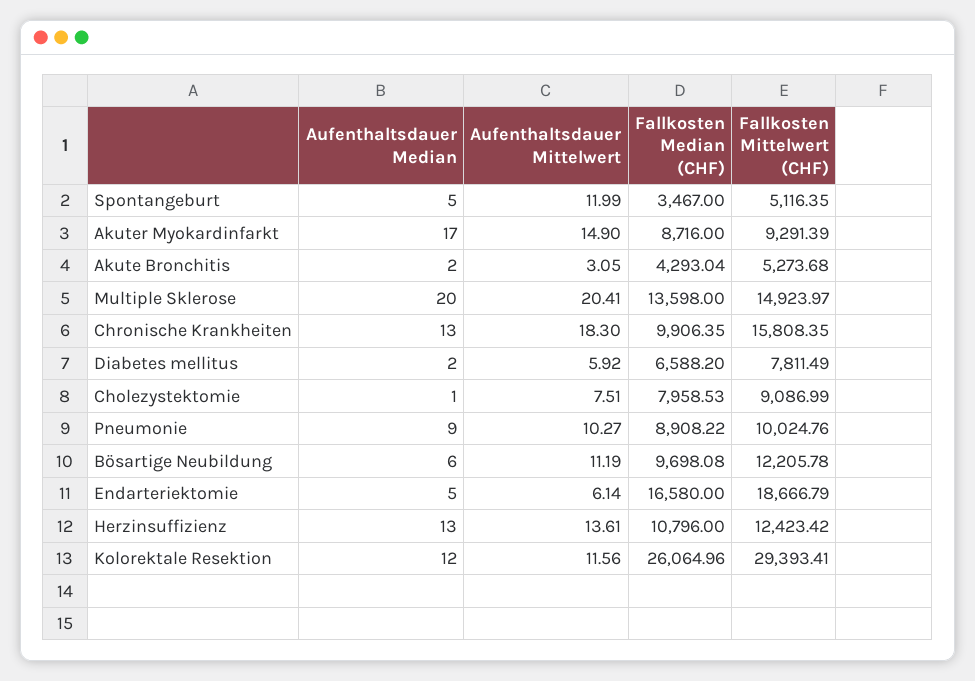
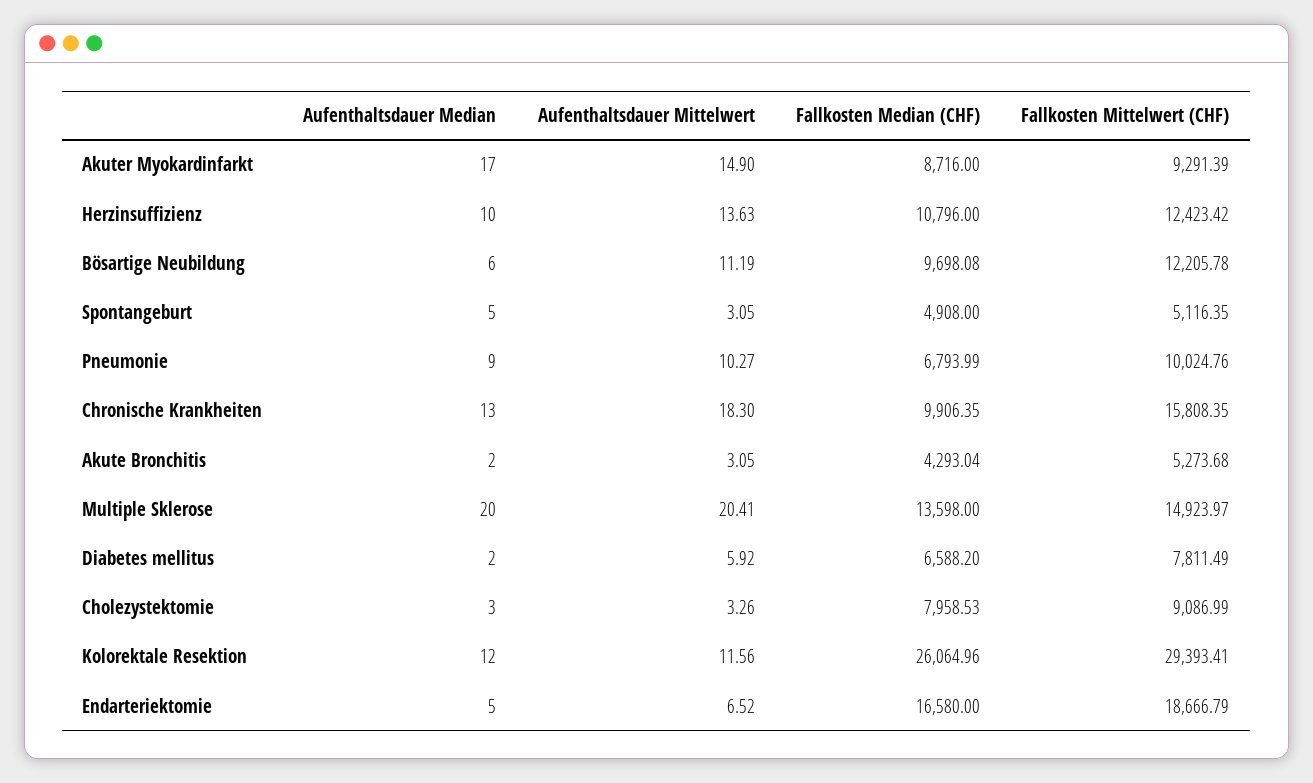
  {
    "Aufenthaltsdauer Median": {
      "Spontangeburt": 5,
      "Akuter Myokardinfarkt": 17,
      "Akute Bronchitis": 2,
      "Multiple Sklerose": 20,
      "Chronische Krankheiten": 13,
      "Diabetes mellitus": 2,
-     "Cholezystektomie": 1,
+     "Cholezystektomie": 3,
      "Pneumonie": 9,
      "Bösartige Neubildung": 6,
      "Endarteriektomie": 5,
-     "Herzinsuffizienz": 13,
+     "Herzinsuffizienz": 10,
      "Kolorektale Resektion": 12
    },
    "Aufenthaltsdauer Mittelwert": {
-     "Spontangeburt": 11.99,
+     "Spontangeburt": 3.05,
      "Akuter Myokardinfarkt": 14.9,
      "Akute Bronchitis": 3.05,
      "Multiple Sklerose": 20.41,
      "Chronische Krankheiten": 18.3,
      "Diabetes mellitus": 5.92,
-     "Cholezystektomie": 7.51,
+     "Cholezystektomie": 3.26,
      "Pneumonie": 10.27,
      "Bösartige Neubildung": 11.19,
-     "Endarteriektomie": 6.14,
+     "Endarteriektomie": 6.52,
-     "Herzinsuffizienz": 13.61,
+     "Herzinsuffizienz": 13.63,
      "Kolorektale Resektion": 11.56
    },
    "Fallkosten Median (CHF)": {
-     "Spontangeburt": 3467,
+     "Spontangeburt": 4908,
      "Akuter Myokardinfarkt": 8716,
      "Akute Bronchitis": 4293.04,
      "Multiple Sklerose": 13598,
      "Chronische Krankheiten": 9906.35,
      "Diabetes mellitus": 6588.2,
      "Cholezystektomie": 7958.53,
-     "Pneumonie": 8908.22,
+     "Pneumonie": 6793.99,
      "Bösartige Neubildung": 9698.08,
      "Endarteriektomie": 16580,
      "Herzinsuffizienz": 10796,
      "Kolorektale Resektion": 26064.96
    },
    "Fallkosten Mittelwert (CHF)": {
      "Spontangeburt": 5116.35,
      "Akuter Myokardinfarkt": 9291.39,
      "Akute Bronchitis": 5273.68,
      "Multiple Sklerose": 14923.97,
      "Chronische Krankheiten": 15808.35,
      "Diabetes mellitus": 7811.49,
      "Cholezystektomie": 9086.99,
      "Pneumonie": 10024.76,
      "Bösartige Neubildung": 12205.78,
      "Endarteriektomie": 18666.79,
      "Herzinsuffizienz": 12423.42,
      "Kolorektale Resektion": 29393.41
    }
  }

